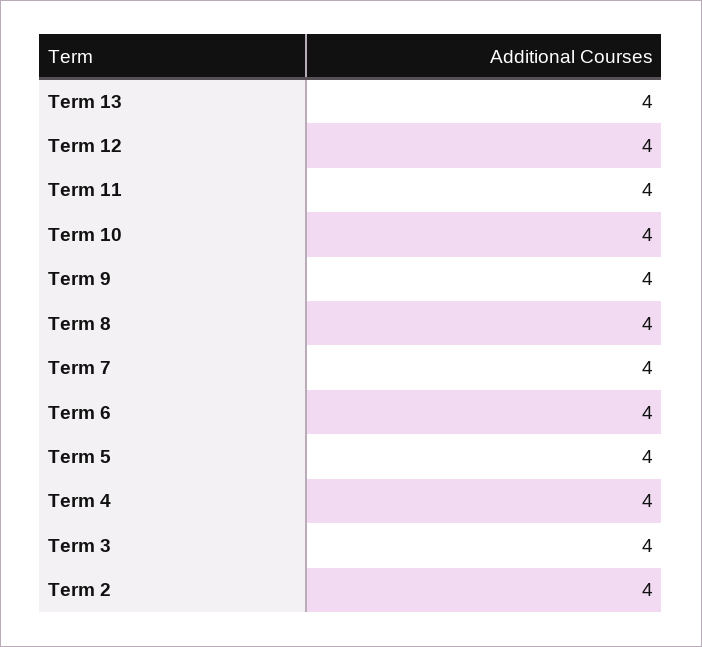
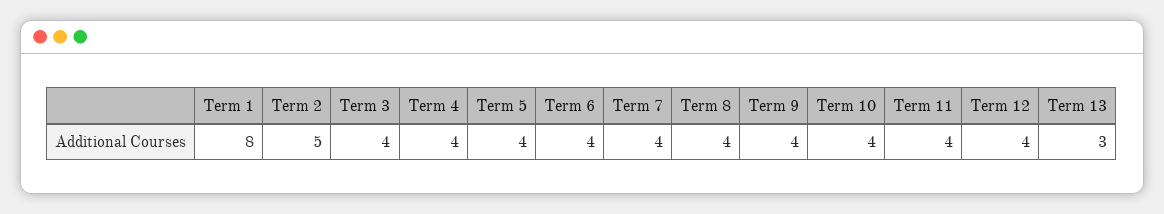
  {
-   "Term 13": 4,
+   "Term 13": 3,
    "Term 12": 4,
    "Term 11": 4,
    "Term 10": 4,
    "Term 9": 4,
    "Term 8": 4,
    "Term 7": 4,
    "Term 6": 4,
    "Term 5": 4,
    "Term 4": 4,
    "Term 3": 4,
-   "Term 2": 4
+   "Term 2": 5,
+   "Term 1": 8
  }

